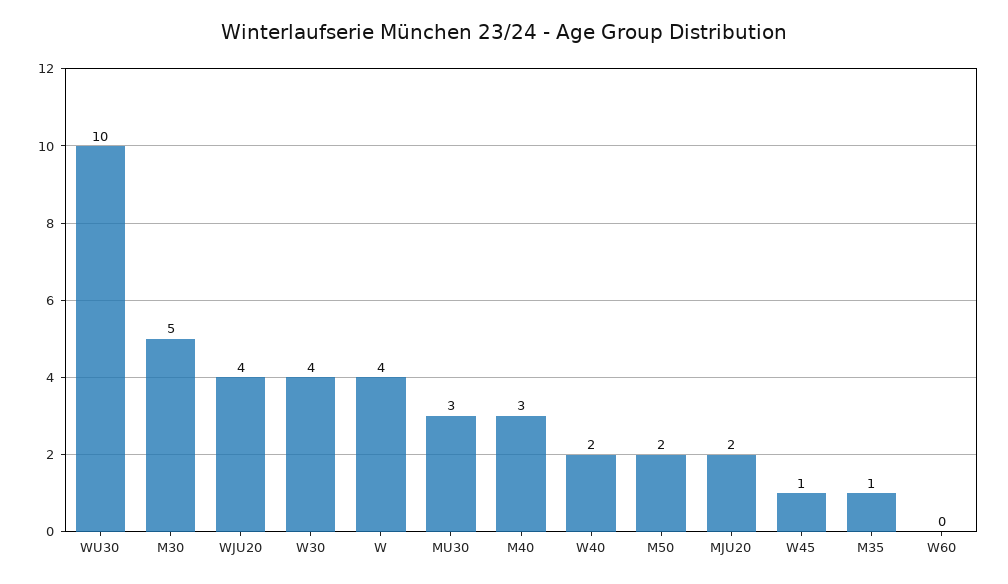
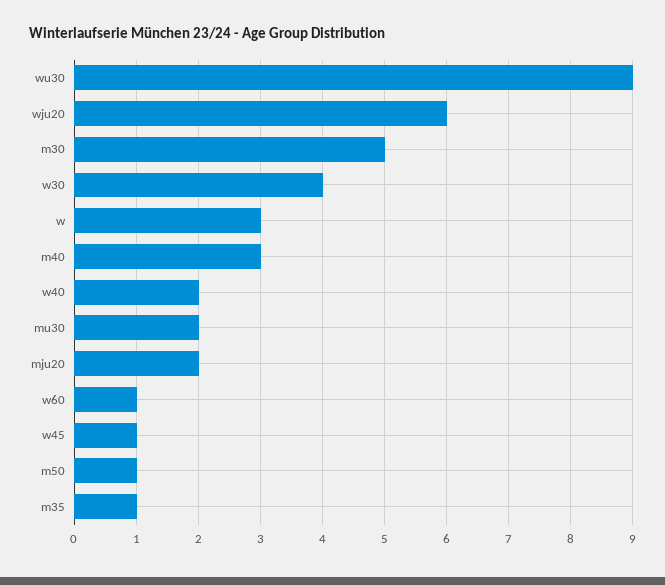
  {
-   "WU30": 10,
+   "WU30": 9,
    "M30": 5,
-   "WJU20": 4,
+   "WJU20": 6,
    "W30": 4,
-   "W": 4,
+   "W": 3,
-   "MU30": 3,
+   "MU30": 2,
    "M40": 3,
    "W40": 2,
-   "M50": 2,
+   "M50": 1,
    "MJU20": 2,
    "W45": 1,
    "M35": 1,
-   "W60": 0
+   "W60": 1
  }

